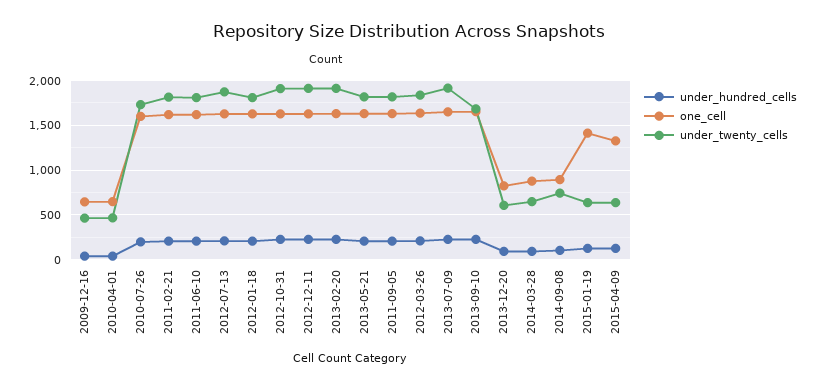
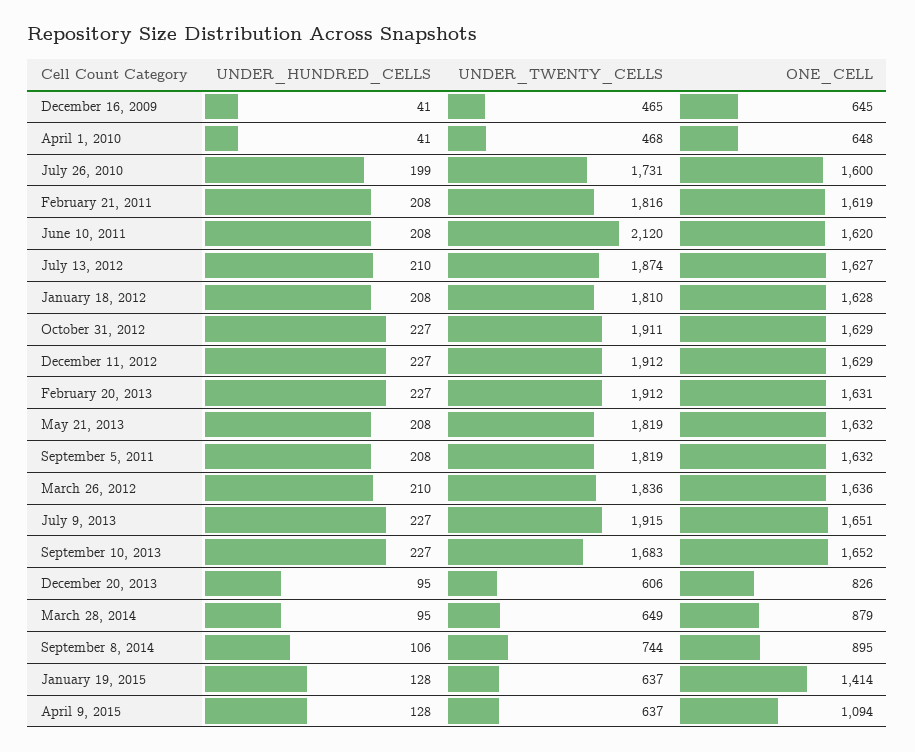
  {
    "under_hundred_cells": {
      "2009-12-16": 41,
      "2010-04-01": 41,
      "2010-07-26": 199,
      "2011-02-21": 208,
      "2011-06-10": 208,
      "2012-07-13": 210,
      "2012-01-18": 208,
      "2012-10-31": 227,
      "2012-12-11": 227,
      "2013-02-20": 227,
      "2013-05-21": 208,
      "2011-09-05": 208,
      "2012-03-26": 210,
      "2013-07-09": 227,
      "2013-09-10": 227,
      "2013-12-20": 95,
      "2014-03-28": 95,
      "2014-09-08": 106,
      "2015-01-19": 128,
      "2015-04-09": 128
    },
    "one_cell": {
      "2009-12-16": 645,
      "2010-04-01": 648,
      "2010-07-26": 1600,
      "2011-02-21": 1619,
      "2011-06-10": 1620,
      "2012-07-13": 1627,
      "2012-01-18": 1628,
      "2012-10-31": 1629,
      "2012-12-11": 1629,
      "2013-02-20": 1631,
      "2013-05-21": 1632,
      "2011-09-05": 1632,
      "2012-03-26": 1636,
      "2013-07-09": 1651,
      "2013-09-10": 1652,
      "2013-12-20": 826,
      "2014-03-28": 879,
      "2014-09-08": 895,
      "2015-01-19": 1414,
-     "2015-04-09": 1300
+     "2015-04-09": 1094
    },
    "under_twenty_cells": {
      "2009-12-16": 465,
      "2010-04-01": 468,
      "2010-07-26": 1731,
      "2011-02-21": 1816,
-     "2011-06-10": 1800,
+     "2011-06-10": 2120,
      "2012-07-13": 1874,
      "2012-01-18": 1810,
      "2012-10-31": 1911,
      "2012-12-11": 1912,
      "2013-02-20": 1912,
      "2013-05-21": 1819,
      "2011-09-05": 1819,
      "2012-03-26": 1836,
      "2013-07-09": 1915,
      "2013-09-10": 1683,
      "2013-12-20": 606,
      "2014-03-28": 649,
      "2014-09-08": 744,
      "2015-01-19": 637,
      "2015-04-09": 637
    }
  }

